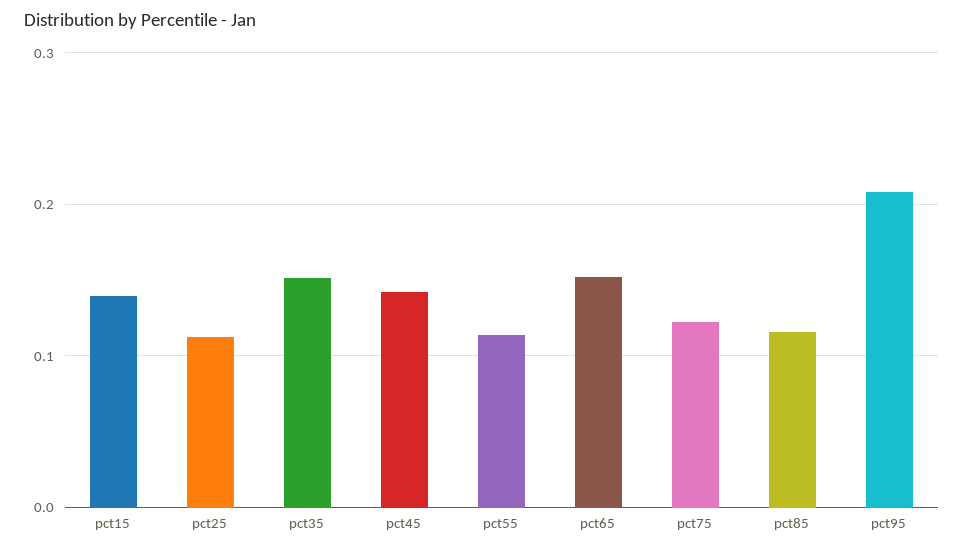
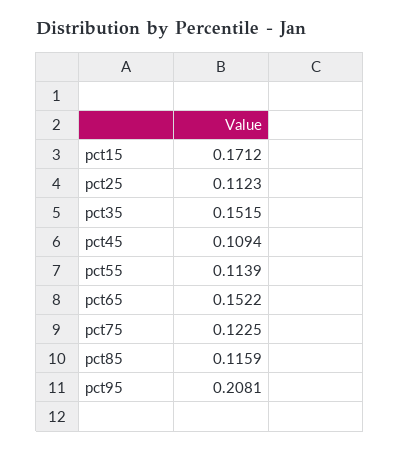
  {
-   "pct15": 0.14,
+   "pct15": 0.1712,
    "pct25": 0.1123,
    "pct35": 0.1515,
-   "pct45": 0.14,
+   "pct45": 0.1094,
    "pct55": 0.1139,
    "pct65": 0.1522,
    "pct75": 0.1225,
    "pct85": 0.1159,
    "pct95": 0.2081
  }

